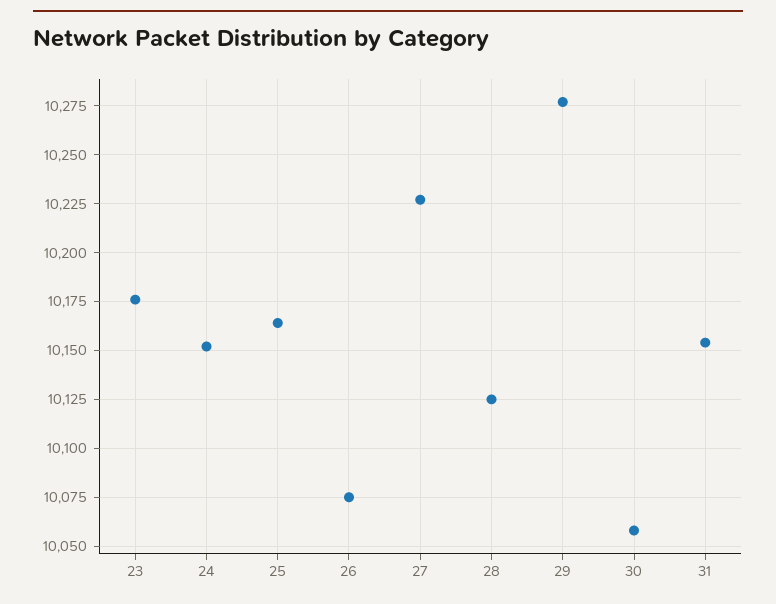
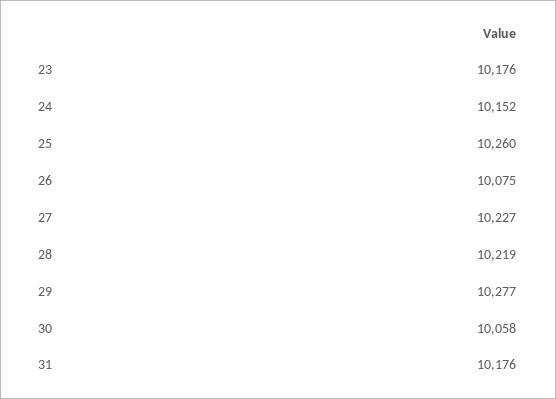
  {
    "23": 10176,
    "24": 10152,
-   "25": 10165,
+   "25": 10260,
    "26": 10075,
    "27": 10227,
-   "28": 10125,
+   "28": 10219,
    "29": 10277,
    "30": 10058,
-   "31": 10155
+   "31": 10176
  }

